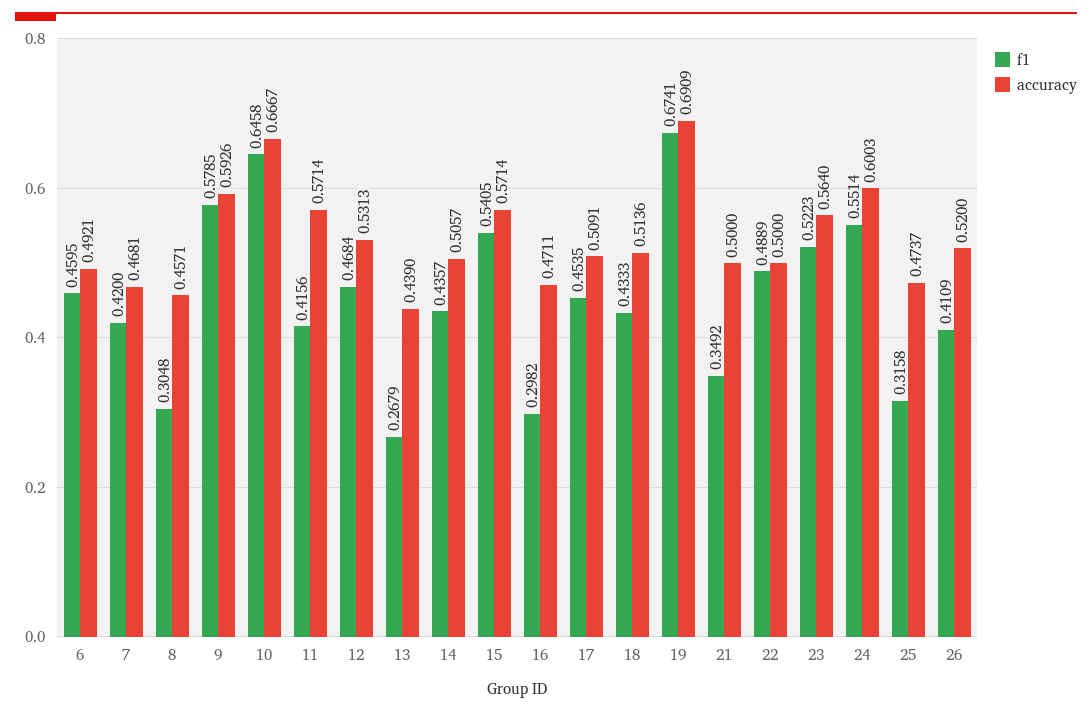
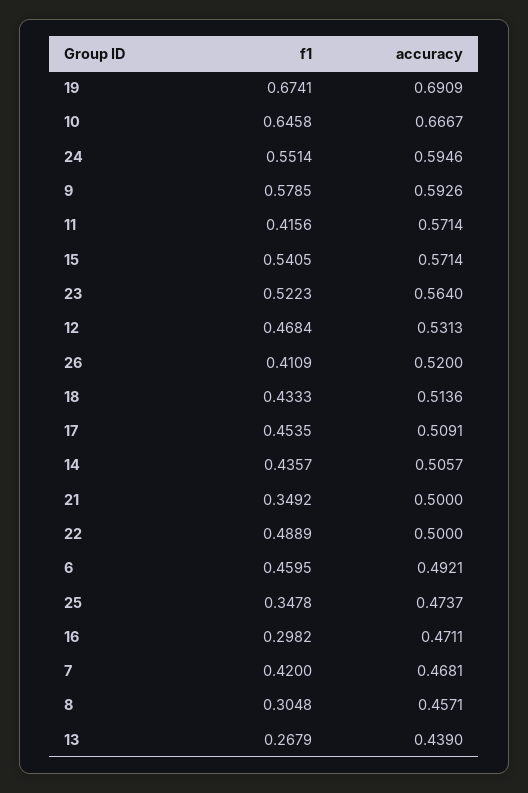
  {
    "f1": {
      "6": 0.4595,
      "7": 0.42,
      "8": 0.3048,
      "9": 0.5785,
      "10": 0.6458,
      "11": 0.4156,
      "12": 0.4684,
      "13": 0.2679,
      "14": 0.4357,
      "15": 0.5405,
      "16": 0.2982,
      "17": 0.4535,
      "18": 0.4333,
      "19": 0.6741,
      "21": 0.3492,
      "22": 0.4889,
      "23": 0.5223,
      "24": 0.5514,
-     "25": 0.3158,
+     "25": 0.3478,
      "26": 0.4109
    },
    "accuracy": {
      "6": 0.4921,
      "7": 0.4681,
      "8": 0.4571,
      "9": 0.5926,
      "10": 0.6667,
      "11": 0.5714,
      "12": 0.5313,
      "13": 0.439,
      "14": 0.5057,
      "15": 0.5714,
      "16": 0.4711,
      "17": 0.5091,
      "18": 0.5136,
      "19": 0.6909,
      "21": 0.5,
      "22": 0.5,
      "23": 0.564,
-     "24": 0.6003,
+     "24": 0.5946,
      "25": 0.4737,
      "26": 0.52
    }
  }

